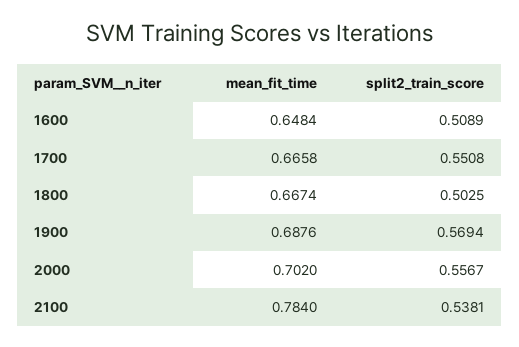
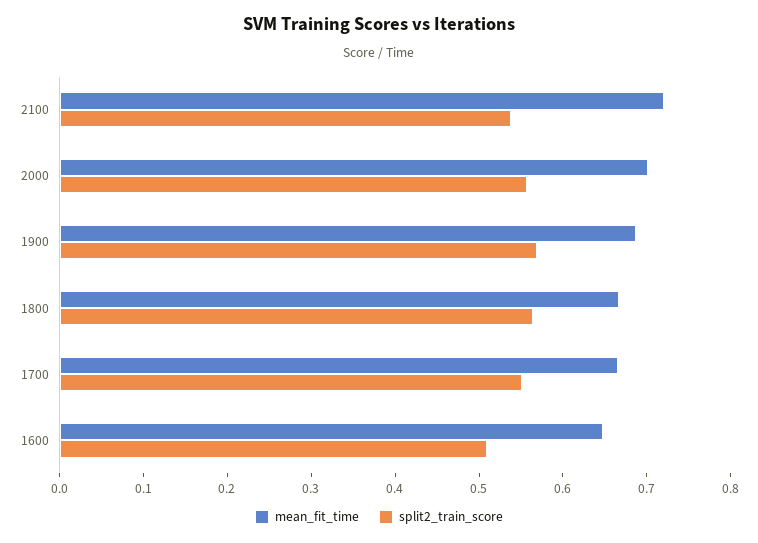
  {
    "mean_fit_time": {
      "1600": 0.6484,
      "1700": 0.6658,
      "1800": 0.6674,
      "1900": 0.6876,
      "2000": 0.702,
-     "2100": 0.784
+     "2100": 0.72
    },
    "split2_train_score": {
      "1600": 0.5089,
      "1700": 0.5508,
-     "1800": 0.5025,
+     "1800": 0.56,
      "1900": 0.5694,
      "2000": 0.5567,
      "2100": 0.5381
    }
  }

